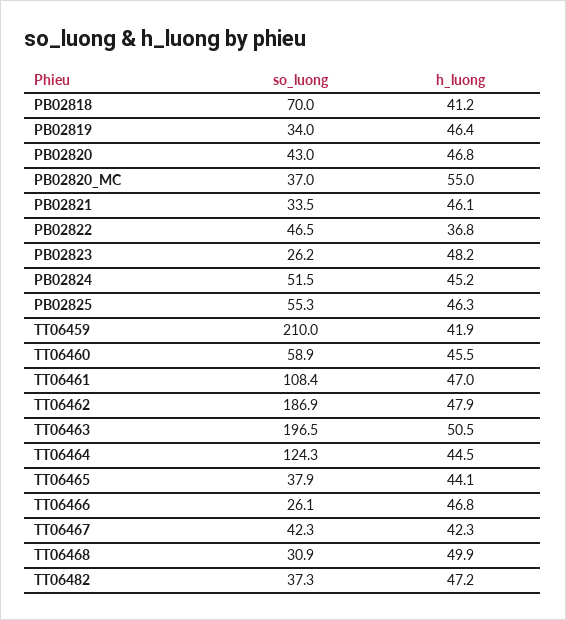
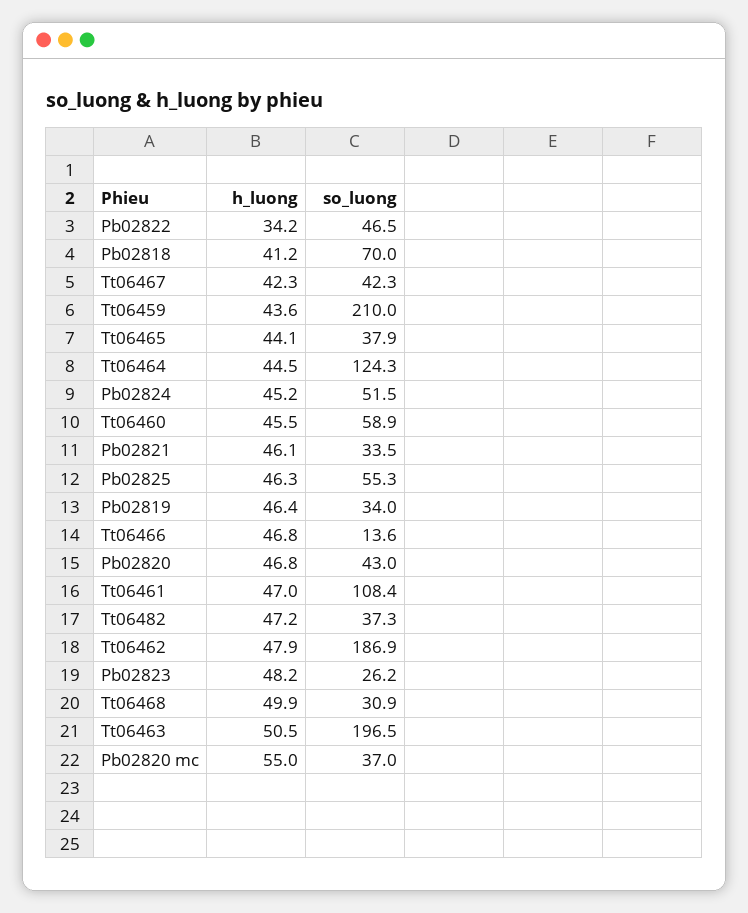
  {
    "so_luong": {
      "PB02818": 70,
      "PB02819": 34,
      "PB02820": 43,
      "PB02820_MC": 37,
      "PB02821": 33.5,
      "PB02822": 46.5,
      "PB02823": 26.2,
      "PB02824": 51.5,
      "PB02825": 55.3,
      "TT06459": 210,
      "TT06460": 58.9,
      "TT06461": 108.4,
      "TT06462": 186.9,
      "TT06463": 196.5,
      "TT06464": 124.3,
      "TT06465": 37.9,
-     "TT06466": 26.1,
+     "TT06466": 13.6,
      "TT06467": 42.3,
      "TT06468": 30.9,
      "TT06482": 37.3
    },
    "h_luong": {
      "PB02818": 41.2,
      "PB02819": 46.4,
      "PB02820": 46.8,
      "PB02820_MC": 55,
      "PB02821": 46.1,
-     "PB02822": 36.8,
+     "PB02822": 34.2,
      "PB02823": 48.2,
      "PB02824": 45.2,
      "PB02825": 46.3,
-     "TT06459": 41.9,
+     "TT06459": 43.6,
      "TT06460": 45.5,
      "TT06461": 47,
      "TT06462": 47.9,
      "TT06463": 50.5,
      "TT06464": 44.5,
      "TT06465": 44.1,
      "TT06466": 46.8,
      "TT06467": 42.3,
      "TT06468": 49.9,
      "TT06482": 47.2
    }
  }

